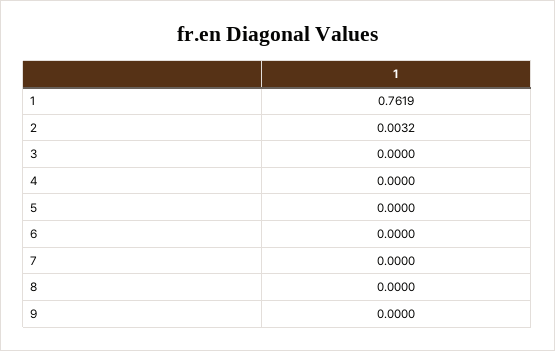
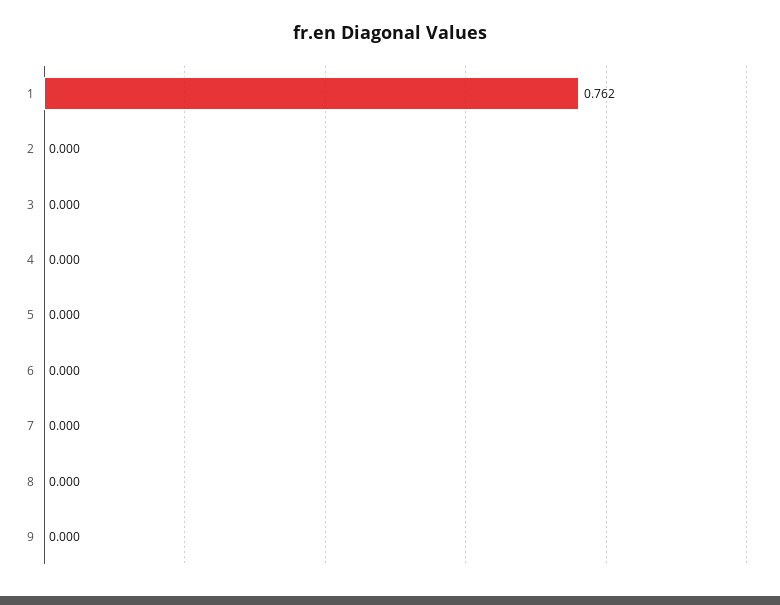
  {
    "1": 0.7619,
-   "2": 0.0032,
+   "2": 0,
    "3": 0,
    "4": 0,
    "5": 0,
    "6": 0,
    "7": 0,
    "8": 0,
    "9": 0
  }

